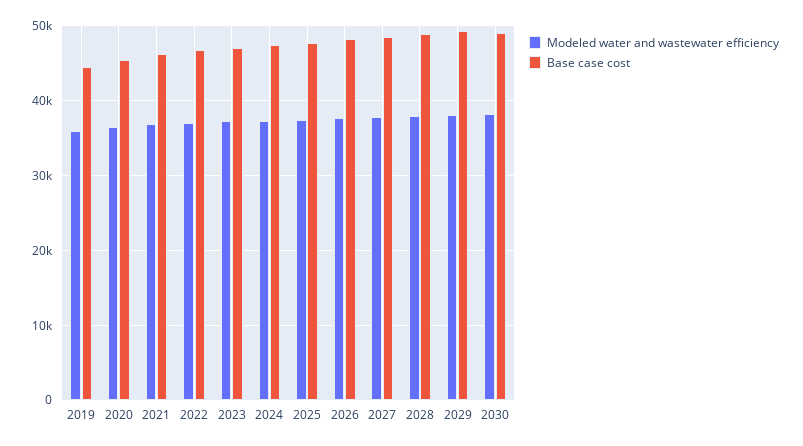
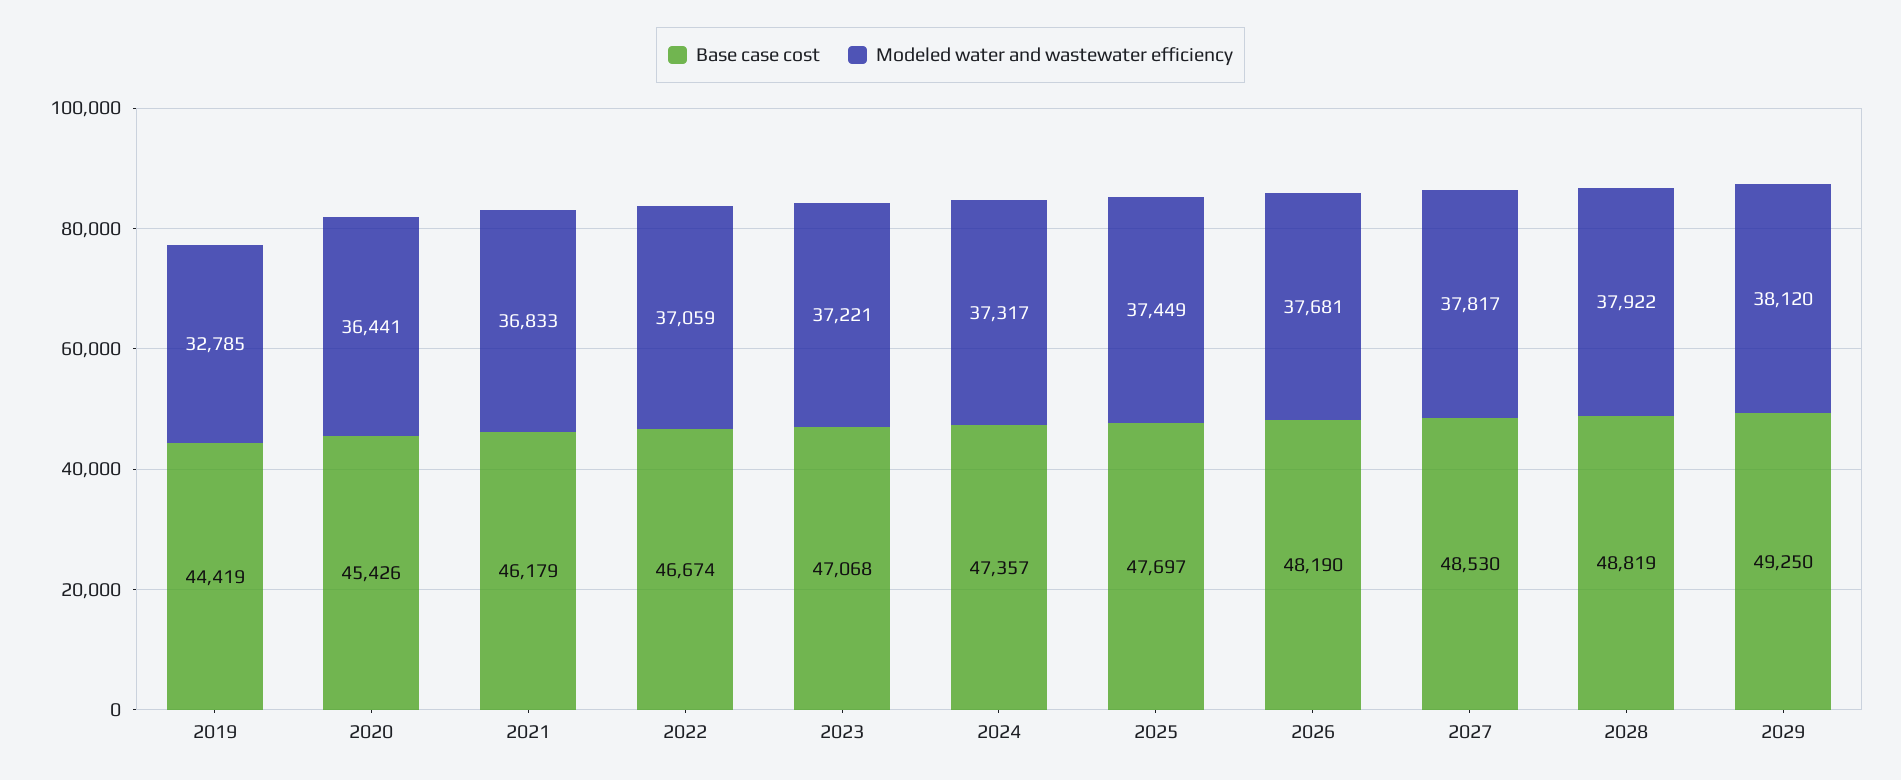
  {
    "Modeled water and wastewater efficiency": {
-     "2019": 36000,
+     "2019": 32785,
      "2020": 36441,
      "2021": 36833,
      "2022": 37059,
      "2023": 37221,
      "2024": 37317,
      "2025": 37449,
      "2026": 37681,
      "2027": 37817,
      "2028": 37922,
-     "2029": 38120,
+     "2029": 38120
-     "2030": 38000
    },
    "Base case cost": {
      "2019": 44419,
      "2020": 45426,
      "2021": 46179,
      "2022": 46674,
      "2023": 47068,
      "2024": 47357,
      "2025": 47697,
      "2026": 48190,
      "2027": 48530,
      "2028": 48819,
-     "2029": 49250,
+     "2029": 49250
-     "2030": 49000
    }
  }

